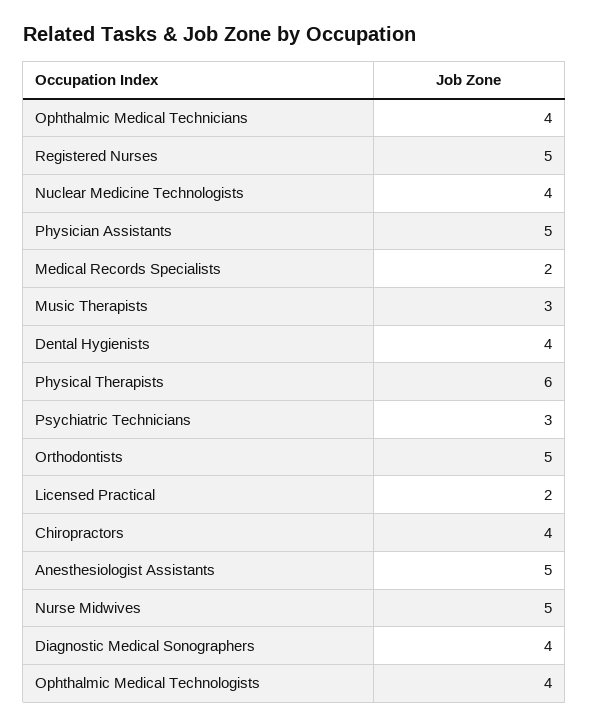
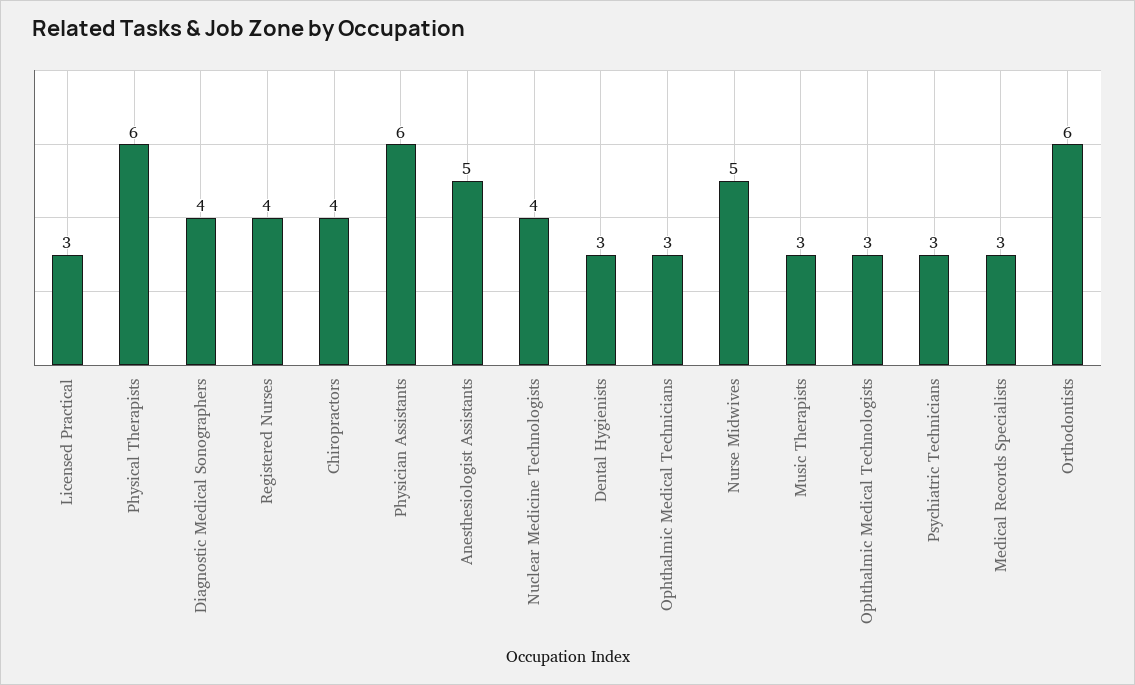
  {
-   "Ophthalmic Medical Technicians": 4,
+   "Ophthalmic Medical Technicians": 3,
-   "Registered Nurses": 5,
+   "Registered Nurses": 4,
    "Nuclear Medicine Technologists": 4,
-   "Physician Assistants": 5,
+   "Physician Assistants": 6,
-   "Medical Records Specialists": 2,
+   "Medical Records Specialists": 3,
    "Music Therapists": 3,
-   "Dental Hygienists": 4,
+   "Dental Hygienists": 3,
    "Physical Therapists": 6,
    "Psychiatric Technicians": 3,
-   "Orthodontists": 5,
+   "Orthodontists": 6,
-   "Licensed Practical": 2,
+   "Licensed Practical": 3,
    "Chiropractors": 4,
    "Anesthesiologist Assistants": 5,
    "Nurse Midwives": 5,
    "Diagnostic Medical Sonographers": 4,
-   "Ophthalmic Medical Technologists": 4
+   "Ophthalmic Medical Technologists": 3
  }

